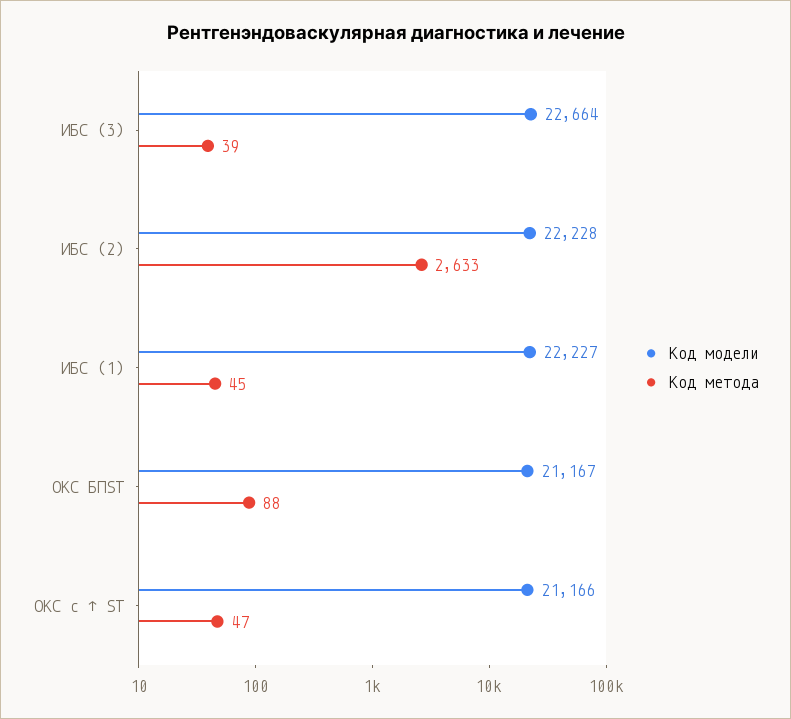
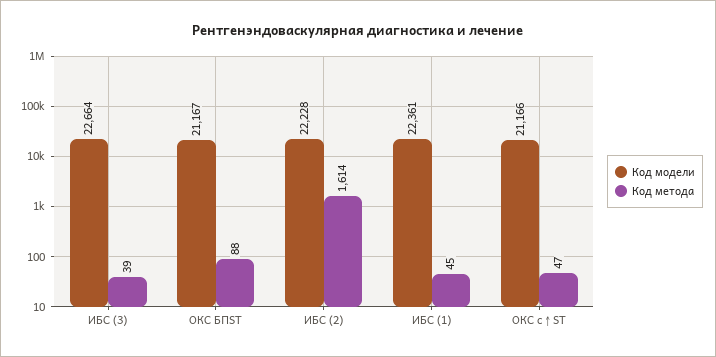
  {
    "Код модели": {
      "ИБС (3)": 22664,
      "ИБС (2)": 22228,
-     "ИБС (1)": 22227,
+     "ИБС (1)": 22361,
      "ОКС БПST": 21167,
      "ОКС с ↑ ST": 21166
    },
    "Код метода": {
      "ИБС (3)": 39,
-     "ИБС (2)": 2633,
+     "ИБС (2)": 1614,
      "ИБС (1)": 45,
      "ОКС БПST": 88,
      "ОКС с ↑ ST": 47
    }
  }

